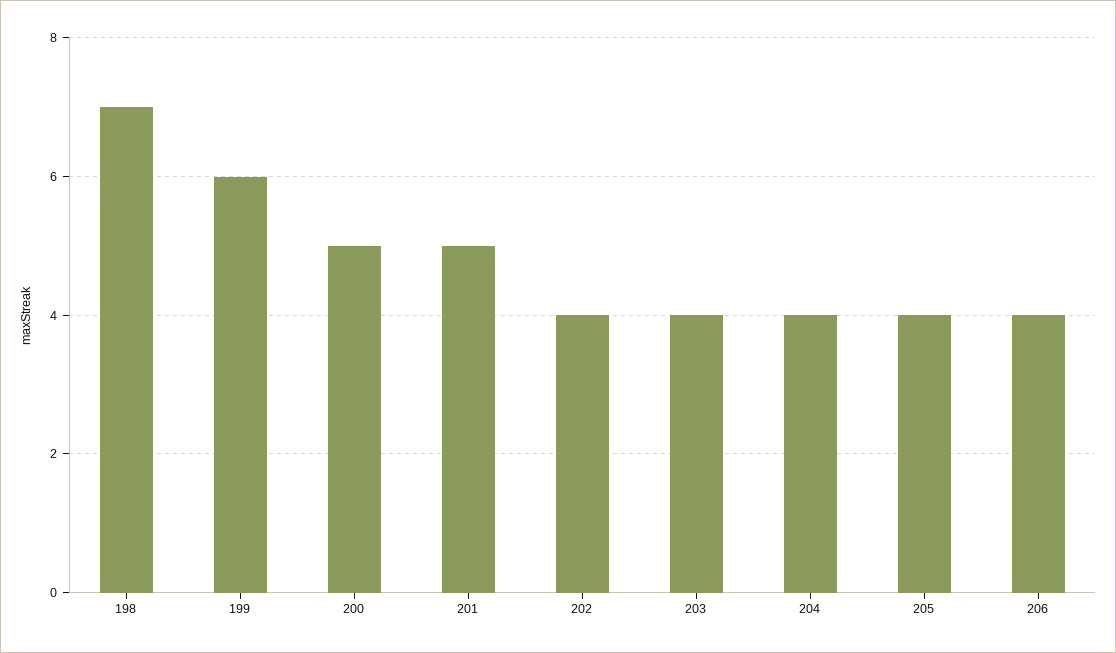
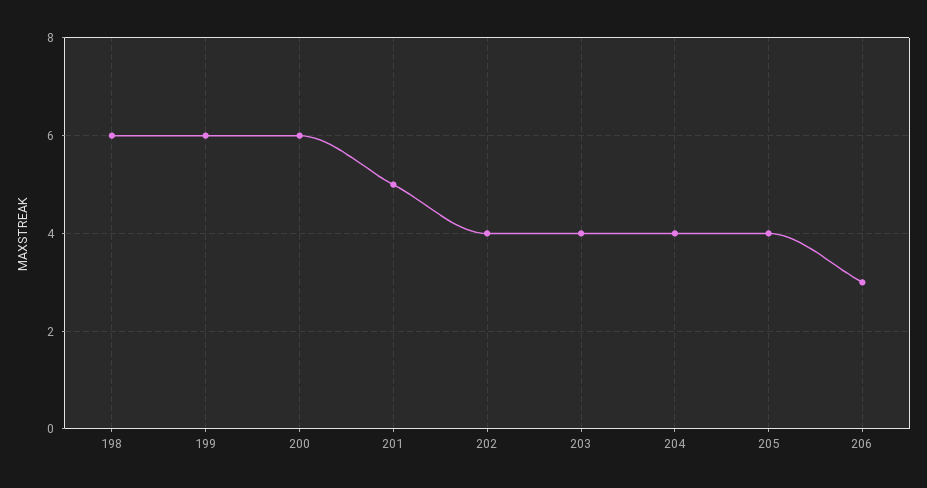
  {
-   "198": 7,
+   "198": 6,
    "199": 6,
-   "200": 5,
+   "200": 6,
    "201": 5,
    "202": 4,
    "203": 4,
    "204": 4,
    "205": 4,
-   "206": 4
+   "206": 3
  }

